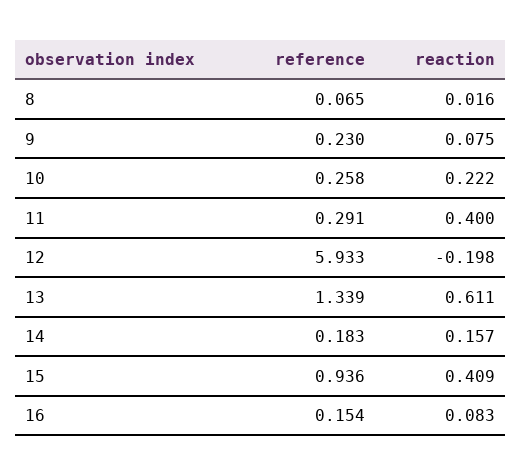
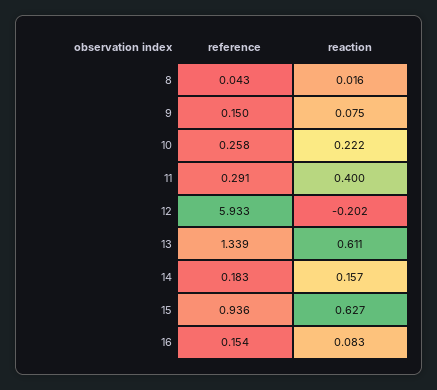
  {
    "reference": {
-     "8": 0.065,
+     "8": 0.043,
-     "9": 0.23,
+     "9": 0.15,
      "10": 0.258,
      "11": 0.291,
      "12": 5.933,
      "13": 1.339,
      "14": 0.183,
      "15": 0.936,
      "16": 0.154
    },
    "reaction": {
      "8": 0.016,
      "9": 0.075,
      "10": 0.222,
      "11": 0.4,
-     "12": -0.198,
+     "12": -0.202,
      "13": 0.611,
      "14": 0.157,
-     "15": 0.409,
+     "15": 0.627,
      "16": 0.083
    }
  }

